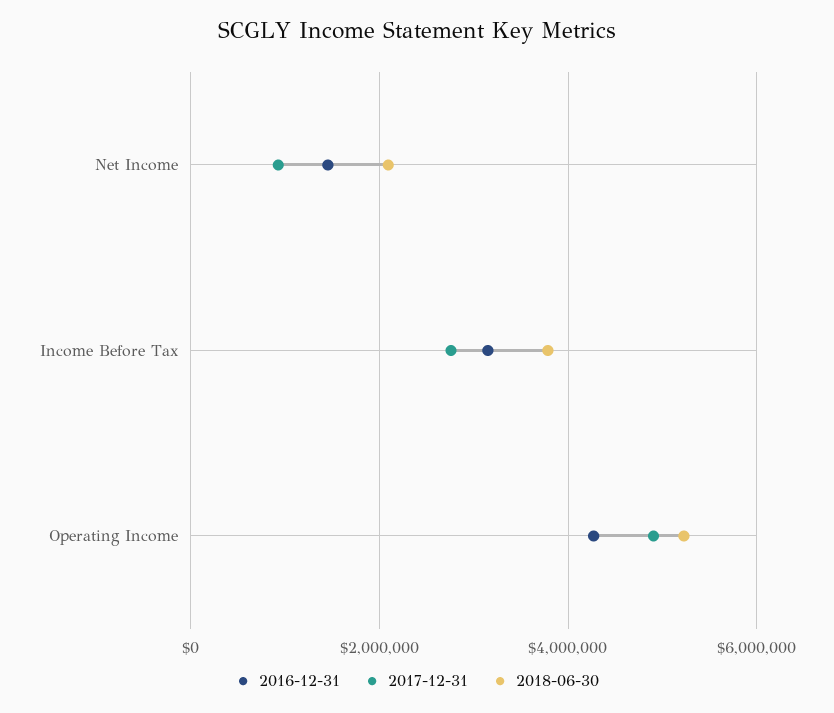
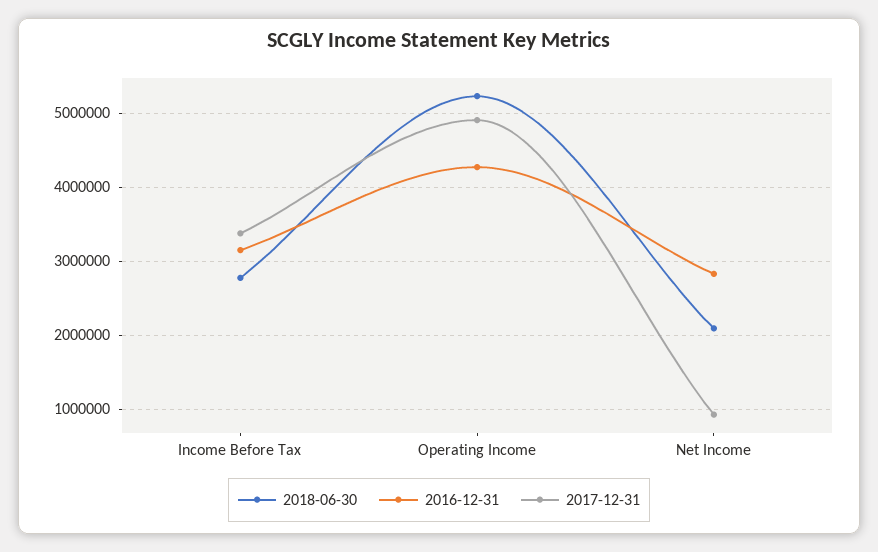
  {
    "2016-12-31": {
-     "Net Income": 1400000,
+     "Net Income": 2800000,
      "Income Before Tax": 3100000,
      "Operating Income": 4300000
    },
    "2017-12-31": {
      "Net Income": 900000,
-     "Income Before Tax": 2800000,
+     "Income Before Tax": 3400000,
      "Operating Income": 4900000
    },
    "2018-06-30": {
      "Net Income": 2100000,
-     "Income Before Tax": 3800000,
+     "Income Before Tax": 2800000,
      "Operating Income": 5200000
    }
  }

